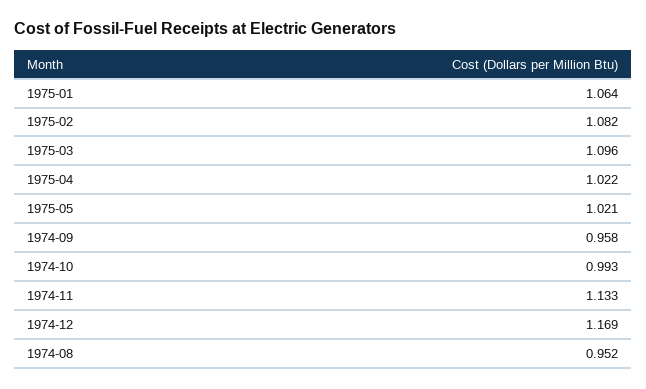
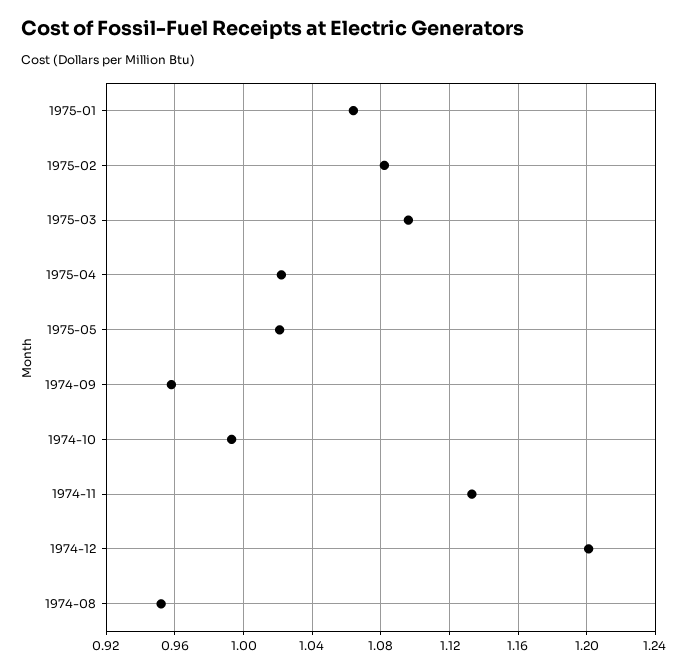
  {
    "1975-01": 1.064,
    "1975-02": 1.082,
    "1975-03": 1.096,
    "1975-04": 1.022,
    "1975-05": 1.021,
    "1974-09": 0.958,
    "1974-10": 0.993,
    "1974-11": 1.133,
-   "1974-12": 1.169,
+   "1974-12": 1.2,
    "1974-08": 0.952
  }

